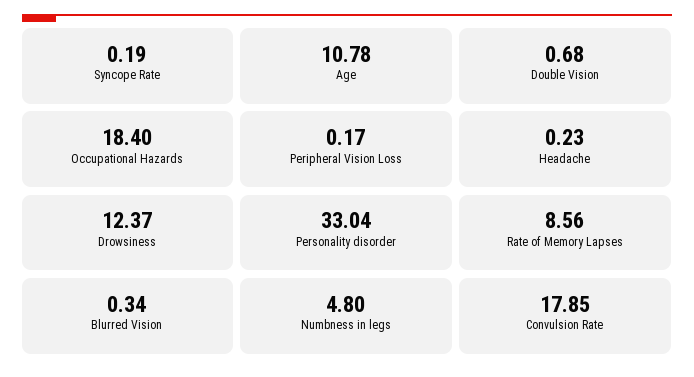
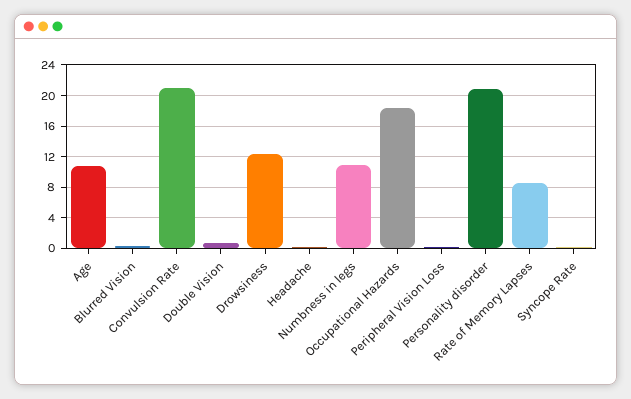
  {
    "Syncope Rate": 0.19,
    "Age": 10.78,
    "Double Vision": 0.68,
    "Occupational Hazards": 18.4,
    "Peripheral Vision Loss": 0.17,
    "Headache": 0.23,
    "Drowsiness": 12.37,
-   "Personality disorder": 33.04,
+   "Personality disorder": 21,
    "Rate of Memory Lapses": 8.56,
    "Blurred Vision": 0.34,
-   "Numbness in legs": 4.8,
+   "Numbness in legs": 11,
-   "Convulsion Rate": 17.85
+   "Convulsion Rate": 21
  }

